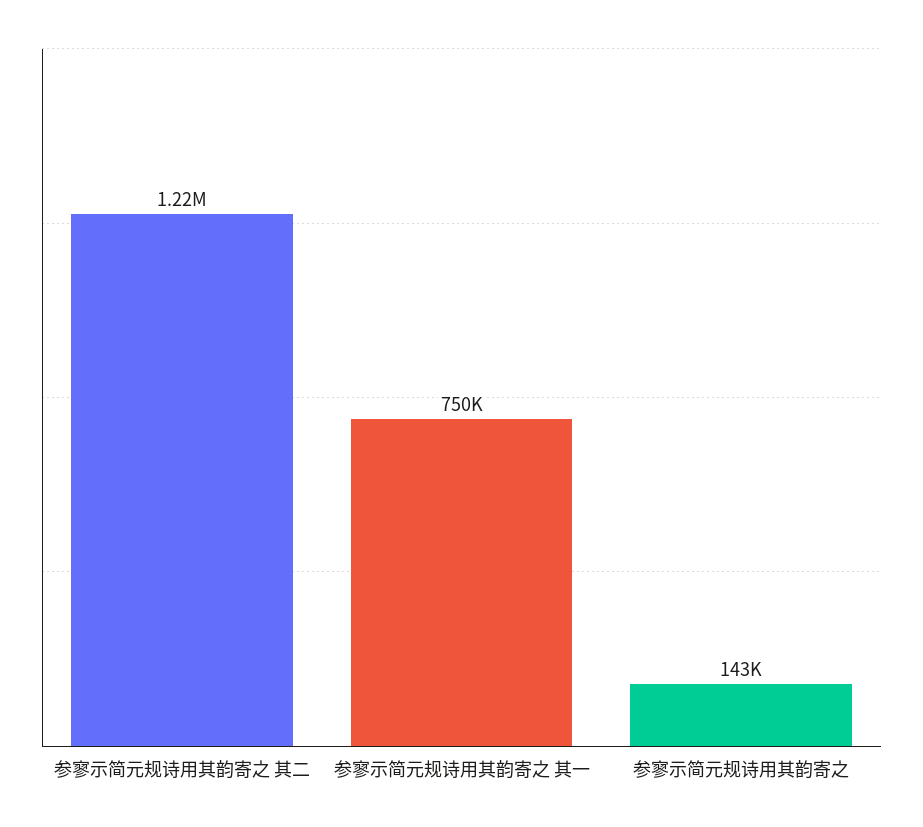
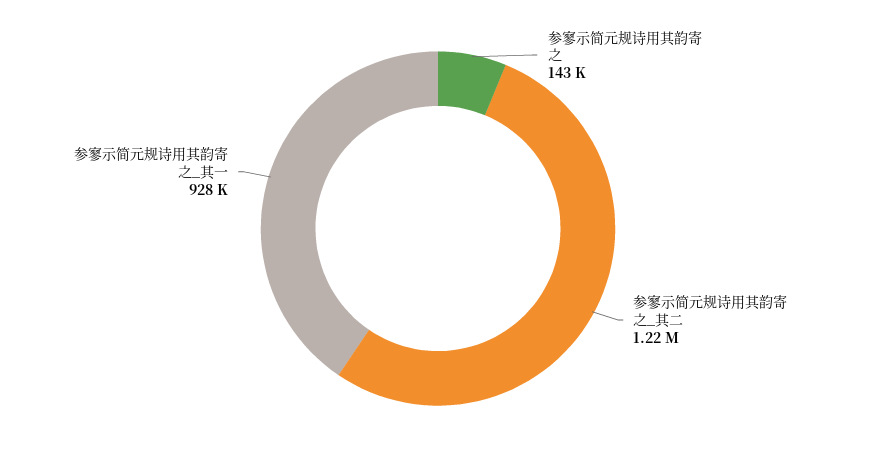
  {
    "参寥示简元规诗用其韵寄之 其二": 1220000,
-   "参寥示简元规诗用其韵寄之 其一": 750000,
+   "参寥示简元规诗用其韵寄之 其一": 928000,
    "参寥示简元规诗用其韵寄之": 143000
  }

